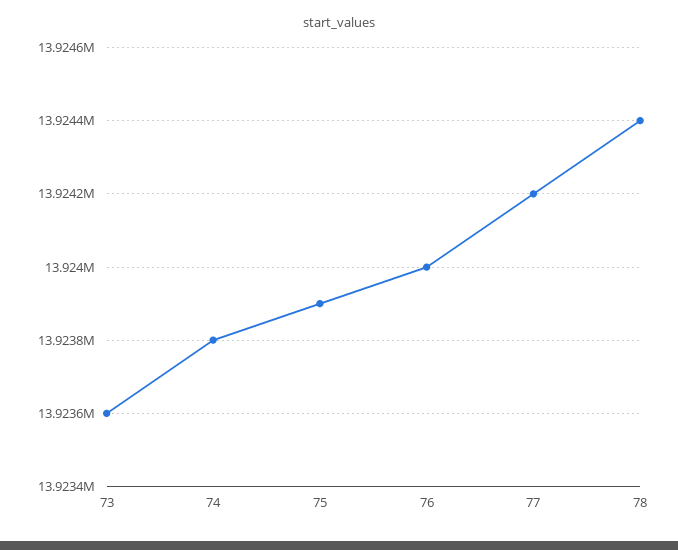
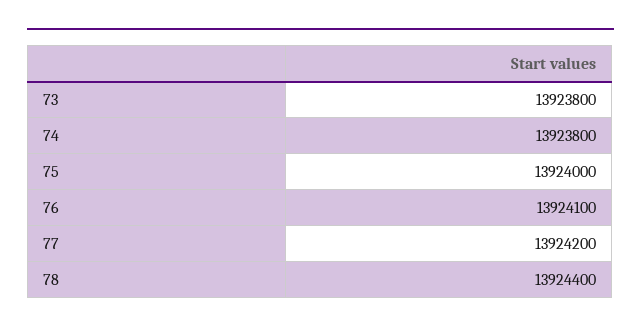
  {
-   "73": 13923600,
+   "73": 13923800,
    "74": 13923800,
-   "75": 13923900,
+   "75": 13924000,
-   "76": 13924000,
+   "76": 13924100,
    "77": 13924200,
    "78": 13924400
  }

